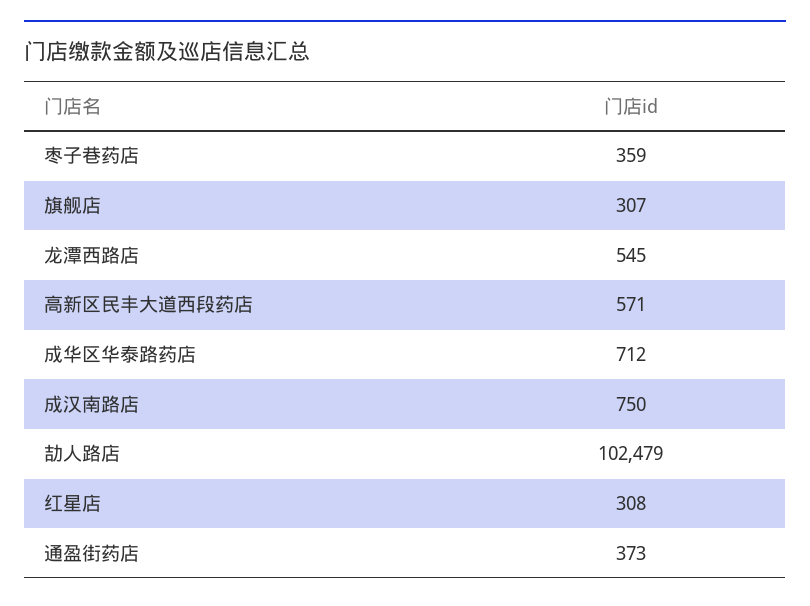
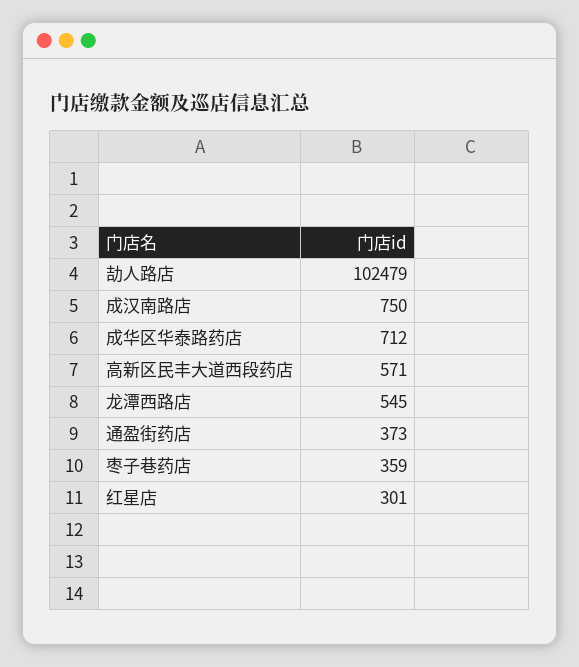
  {
    "枣子巷药店": 359,
-   "旗舰店": 307,
    "龙潭西路店": 545,
    "高新区民丰大道西段药店": 571,
    "成华区华泰路药店": 712,
    "成汉南路店": 750,
    "劼人路店": 102479,
-   "红星店": 308,
+   "红星店": 301,
    "通盈街药店": 373
  }

